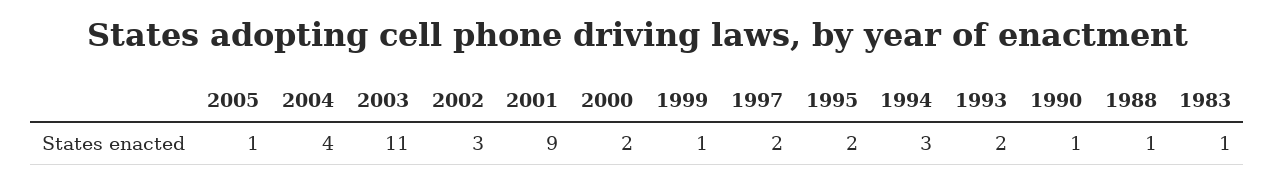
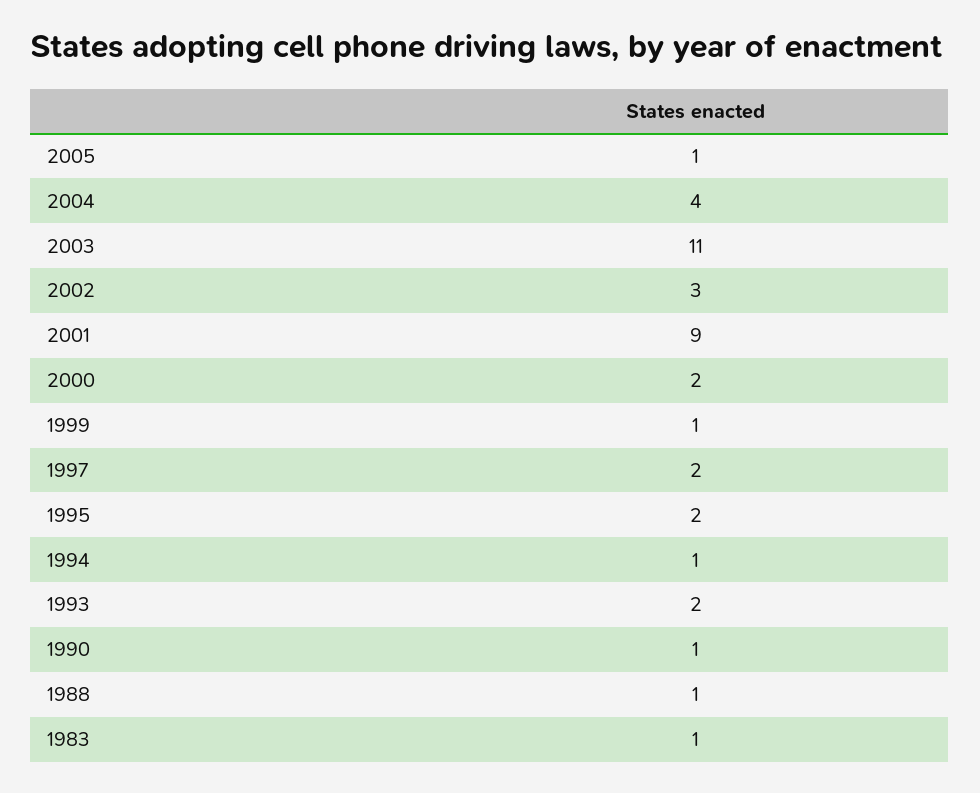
  {
    "2005": 1,
    "2004": 4,
    "2003": 11,
    "2002": 3,
    "2001": 9,
    "2000": 2,
    "1999": 1,
    "1997": 2,
    "1995": 2,
-   "1994": 3,
+   "1994": 1,
    "1993": 2,
    "1990": 1,
    "1988": 1,
    "1983": 1
  }

